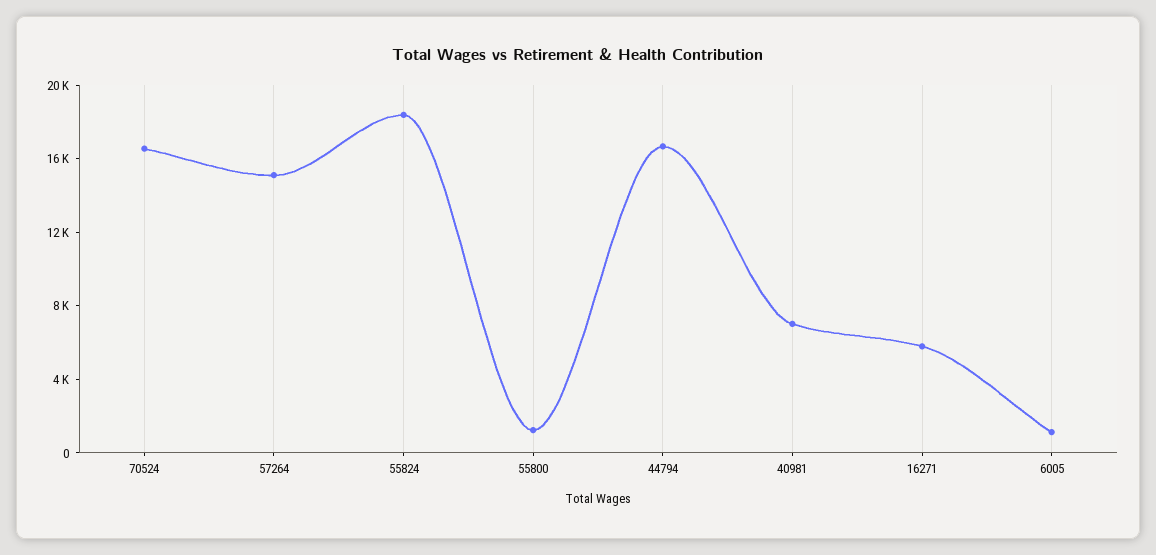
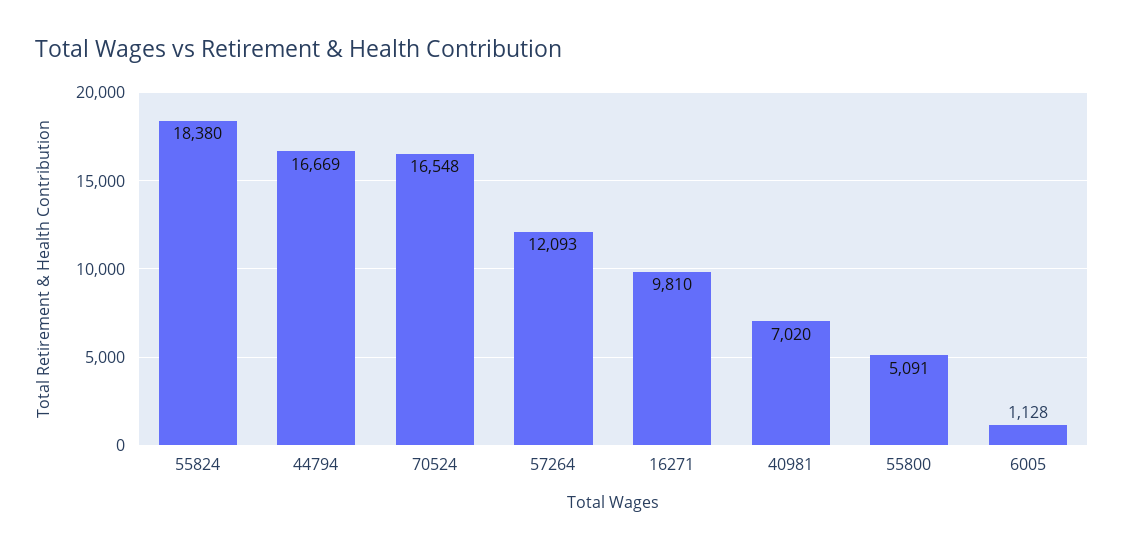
  {
    "70524": 16548,
-   "57264": 15000,
+   "57264": 12093,
    "55824": 18380,
-   "55800": 1000,
+   "55800": 5091,
    "44794": 16669,
    "40981": 7020,
-   "16271": 6000,
+   "16271": 9810,
    "6005": 1128
  }

